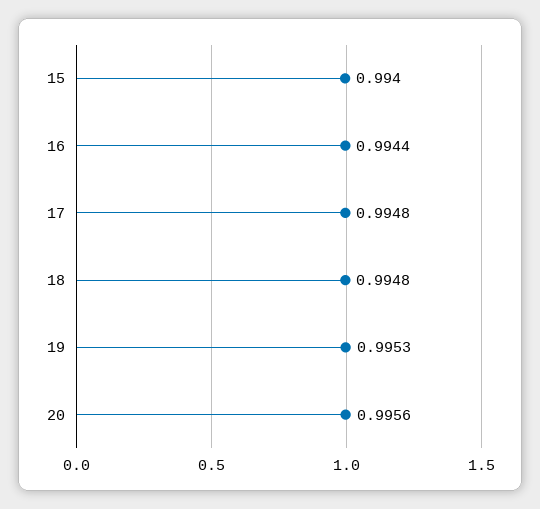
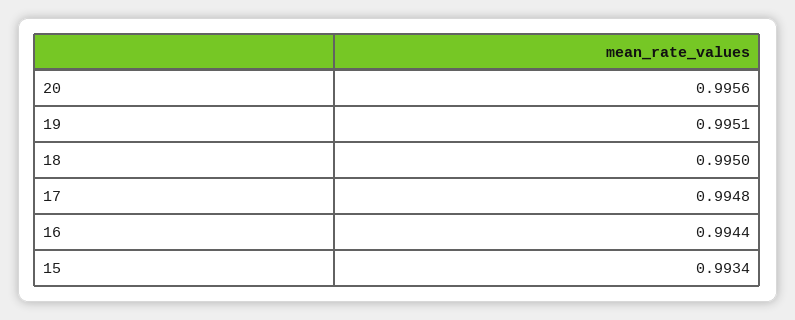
  {
-   "15": 0.994,
+   "15": 0.9934,
    "16": 0.9944,
    "17": 0.9948,
-   "18": 0.9948,
+   "18": 0.995,
-   "19": 0.9953,
+   "19": 0.9951,
    "20": 0.9956
  }

